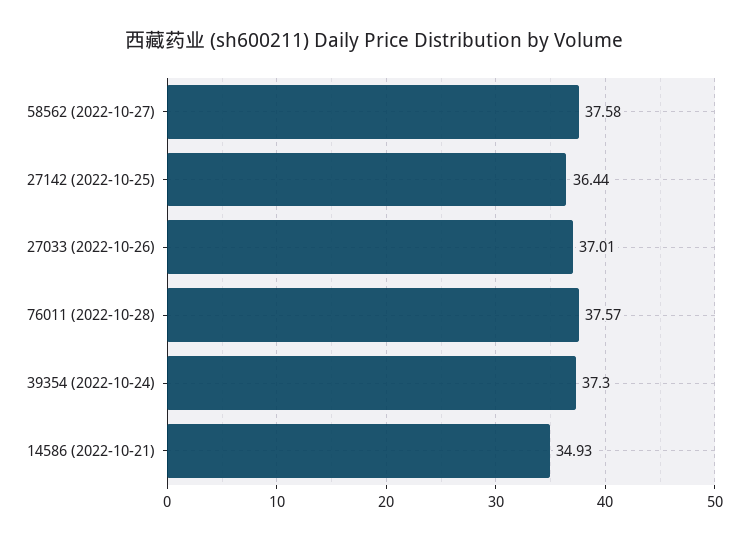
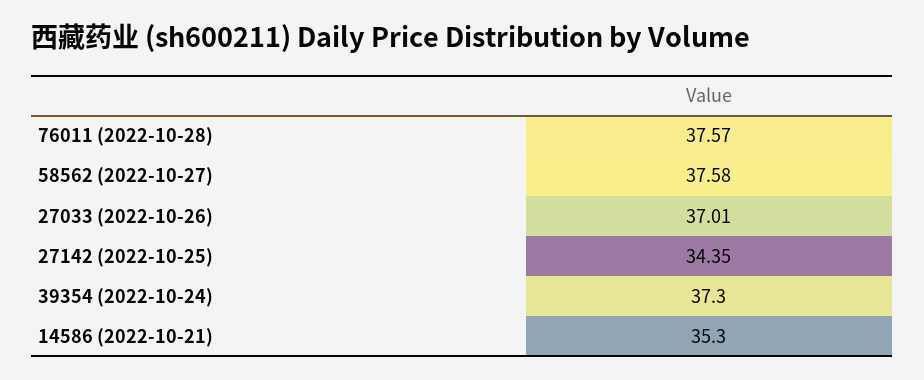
  {
    "58562 (2022-10-27)": 37.58,
-   "27142 (2022-10-25)": 36.44,
+   "27142 (2022-10-25)": 34.35,
    "27033 (2022-10-26)": 37.01,
    "76011 (2022-10-28)": 37.57,
    "39354 (2022-10-24)": 37.3,
-   "14586 (2022-10-21)": 34.93
+   "14586 (2022-10-21)": 35.3
  }

